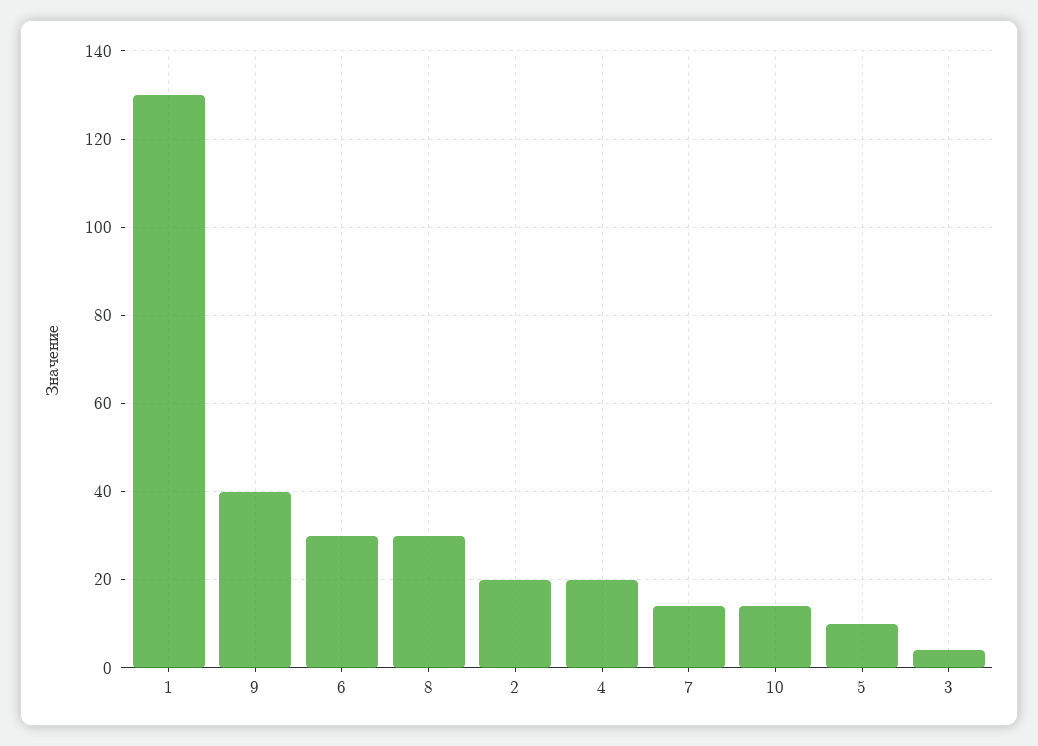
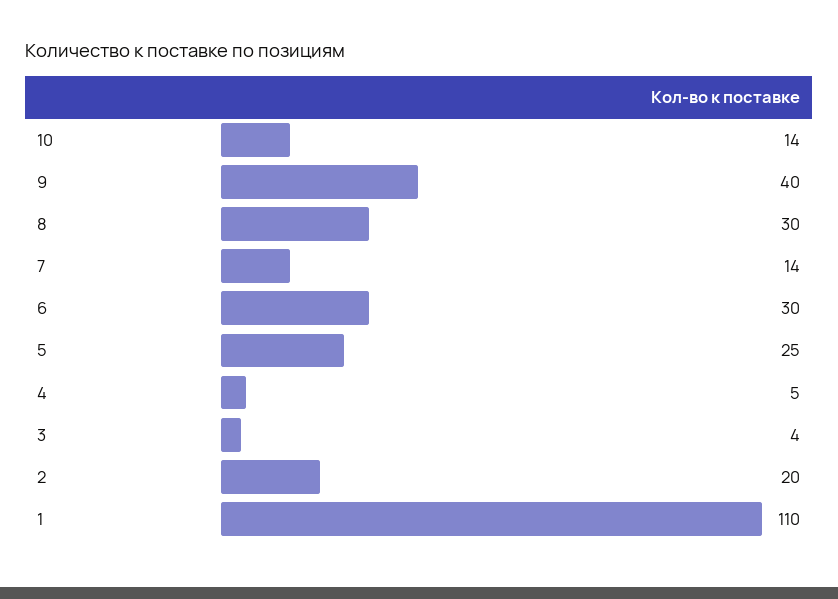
  {
-   "1": 130,
+   "1": 110,
    "9": 40,
    "6": 30,
    "8": 30,
    "2": 20,
-   "4": 20,
+   "4": 5,
    "7": 14,
    "10": 14,
-   "5": 10,
+   "5": 25,
    "3": 4
  }

